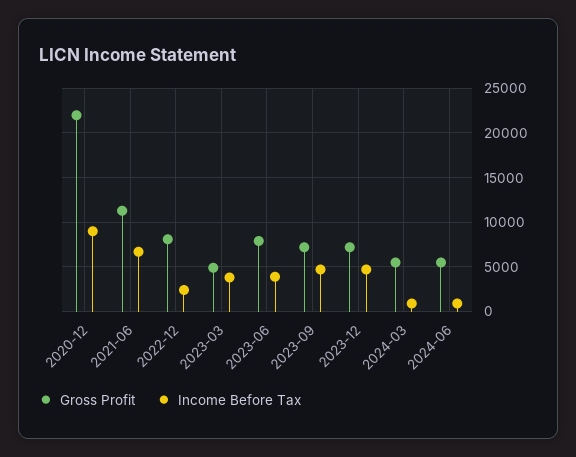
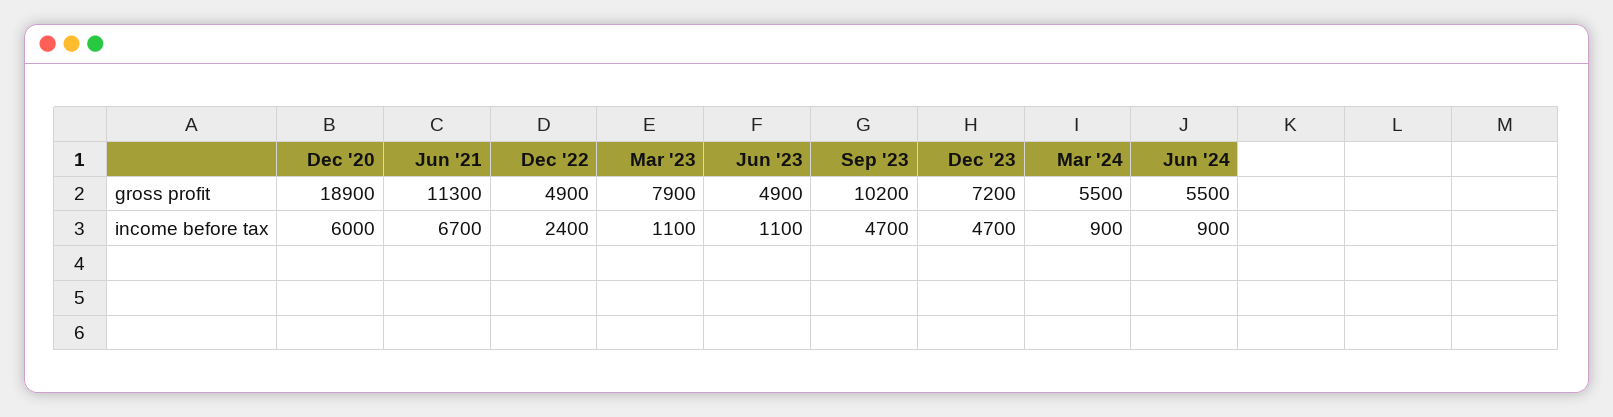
  {
    "Gross Profit": {
-     "2020-12": 22000,
+     "2020-12": 18900,
      "2021-06": 11300,
-     "2022-12": 8000,
+     "2022-12": 4900,
-     "2023-03": 5000,
+     "2023-03": 7900,
-     "2023-06": 8000,
+     "2023-06": 4900,
-     "2023-09": 7000,
+     "2023-09": 10200,
      "2023-12": 7200,
      "2024-03": 5500,
      "2024-06": 5500
    },
    "Income Before Tax": {
-     "2020-12": 9000,
+     "2020-12": 6000,
      "2021-06": 6700,
      "2022-12": 2400,
-     "2023-03": 4000,
+     "2023-03": 1100,
-     "2023-06": 4000,
+     "2023-06": 1100,
      "2023-09": 4700,
      "2023-12": 4700,
      "2024-03": 900,
      "2024-06": 900
    }
  }

